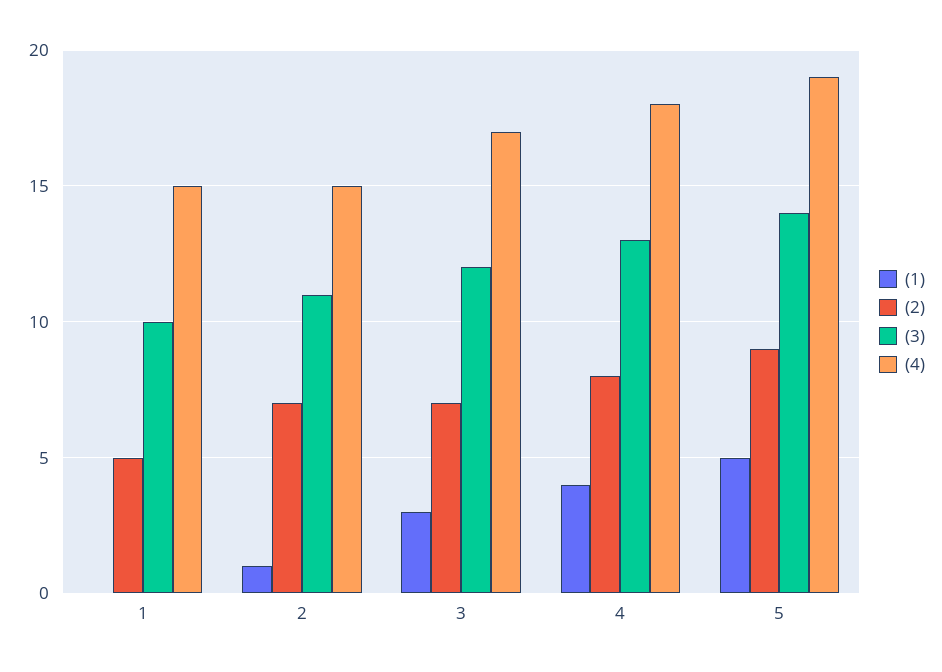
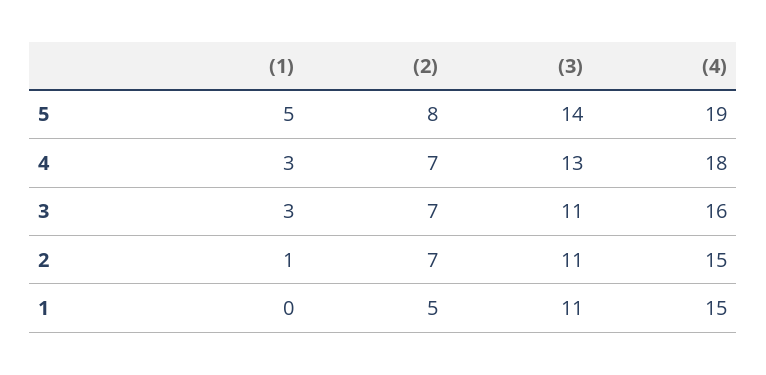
  {
    "(1)": {
      "1": 0,
      "2": 1,
      "3": 3,
-     "4": 4,
+     "4": 3,
      "5": 5
    },
    "(2)": {
      "1": 5,
      "2": 7,
      "3": 7,
-     "4": 8,
+     "4": 7,
-     "5": 9
+     "5": 8
    },
    "(3)": {
-     "1": 10,
+     "1": 11,
      "2": 11,
-     "3": 12,
+     "3": 11,
      "4": 13,
      "5": 14
    },
    "(4)": {
      "1": 15,
      "2": 15,
-     "3": 17,
+     "3": 16,
      "4": 18,
      "5": 19
    }
  }

